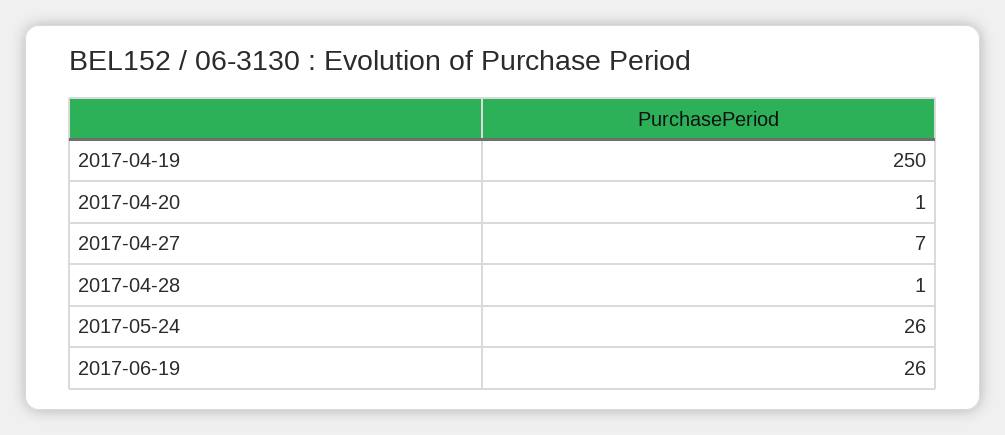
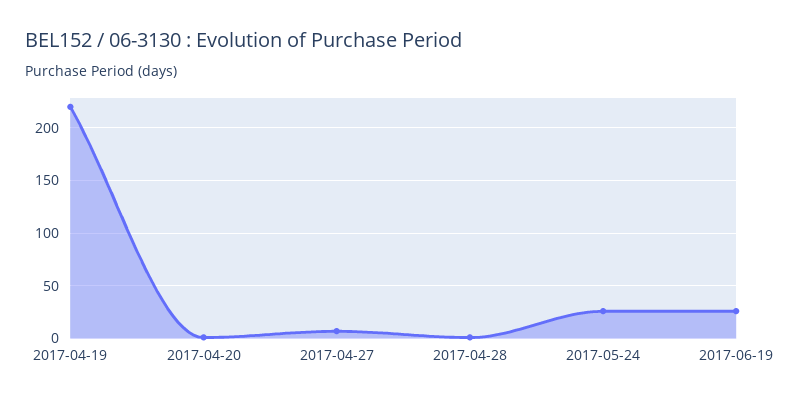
  {
-   "2017-04-19": 250,
+   "2017-04-19": 220,
    "2017-04-20": 1,
    "2017-04-27": 7,
    "2017-04-28": 1,
    "2017-05-24": 26,
    "2017-06-19": 26
  }

